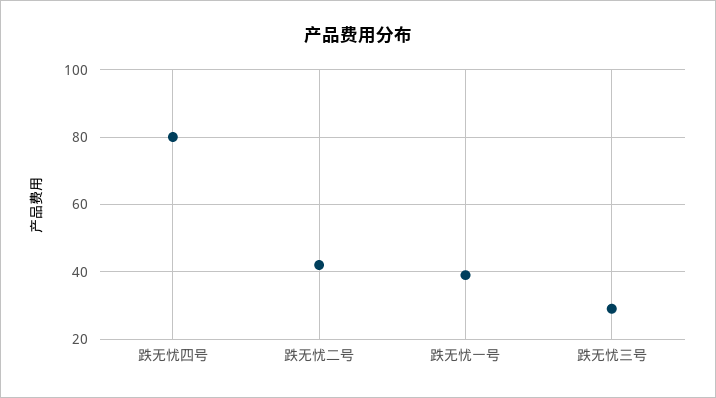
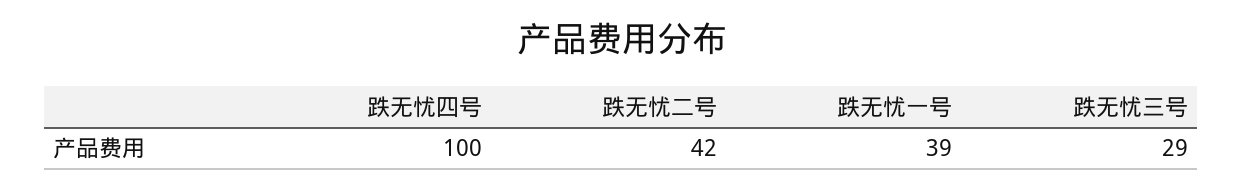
  {
-   "跌无忧四号": 80,
+   "跌无忧四号": 100,
    "跌无忧二号": 42,
    "跌无忧一号": 39,
    "跌无忧三号": 29
  }

